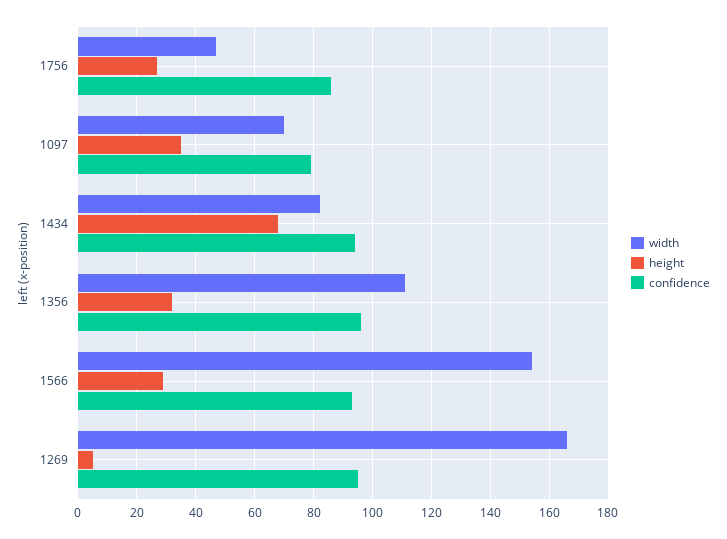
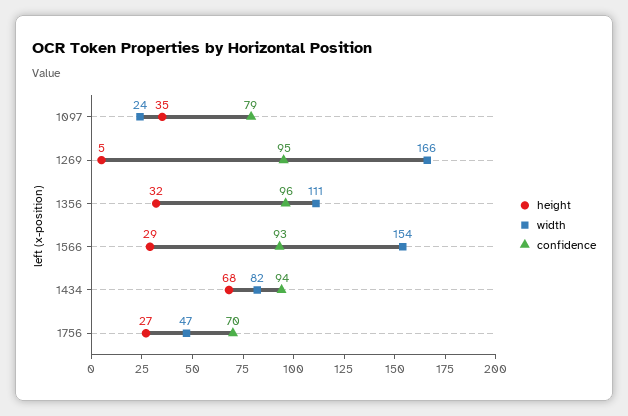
  {
    "width": {
      "1756": 47,
-     "1097": 70,
+     "1097": 24,
      "1434": 82,
      "1356": 111,
      "1566": 154,
      "1269": 166
    },
    "height": {
      "1756": 27,
      "1097": 35,
      "1434": 68,
      "1356": 32,
      "1566": 29,
      "1269": 5
    },
    "confidence": {
-     "1756": 85,
+     "1756": 70,
      "1097": 79,
      "1434": 94,
      "1356": 96,
      "1566": 93,
      "1269": 95
    }
  }

